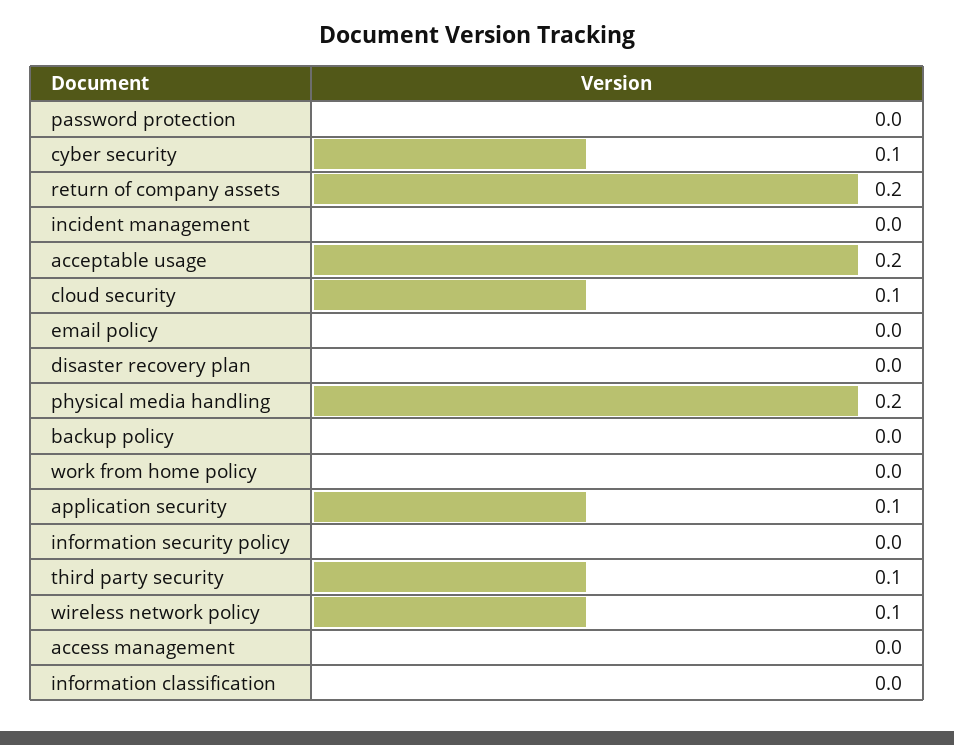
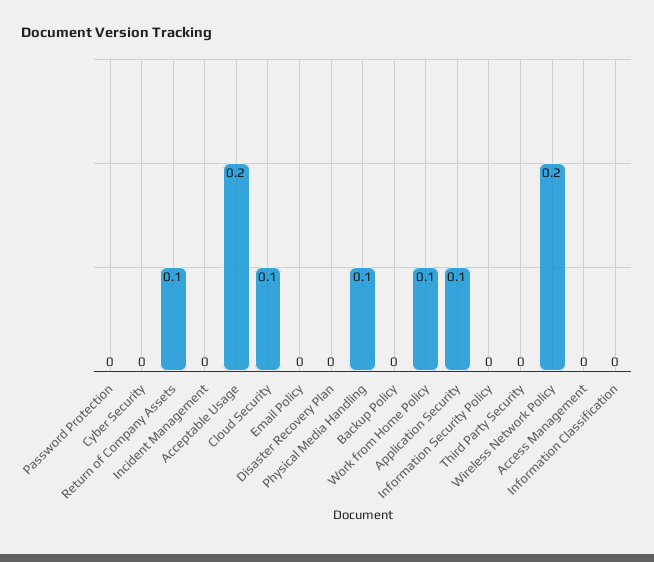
  {
    "password protection": 0,
-   "cyber security": 0.1,
+   "cyber security": 0,
-   "return of company assets": 0.2,
+   "return of company assets": 0.1,
    "incident management": 0,
    "acceptable usage": 0.2,
    "cloud security": 0.1,
    "email policy": 0,
    "disaster recovery plan": 0,
-   "physical media handling": 0.2,
+   "physical media handling": 0.1,
    "backup policy": 0,
-   "work from home policy": 0,
+   "work from home policy": 0.1,
    "application security": 0.1,
    "information security policy": 0,
-   "third party security": 0.1,
+   "third party security": 0,
-   "wireless network policy": 0.1,
+   "wireless network policy": 0.2,
    "access management": 0,
    "information classification": 0
  }

